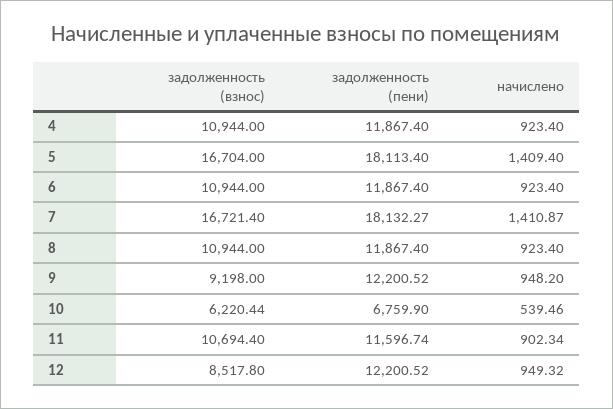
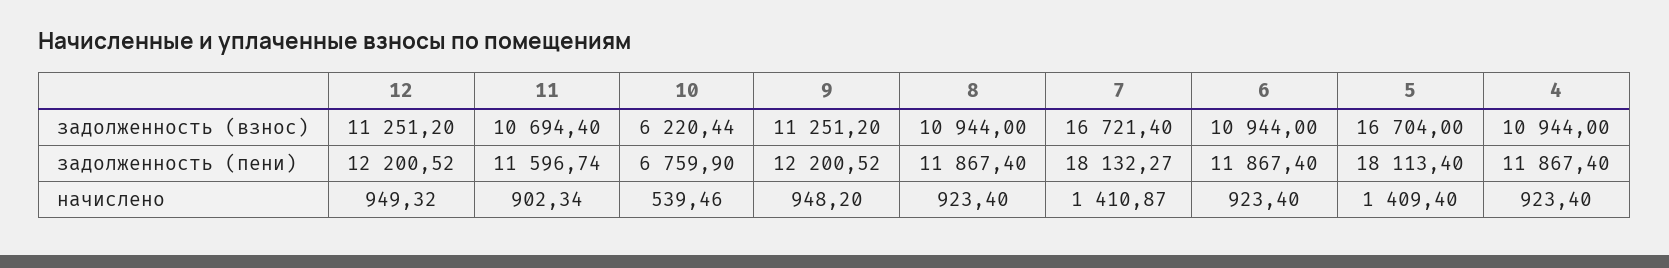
  {
    "задолженность (взнос)": {
      "4": 10944,
      "5": 16704,
      "6": 10944,
      "7": 16721.4,
      "8": 10944,
-     "9": 9198,
+     "9": 11251.2,
      "10": 6220.44,
      "11": 10694.4,
-     "12": 8517.8
+     "12": 11251.2
    },
    "задолженность (пени)": {
      "4": 11867.4,
      "5": 18113.4,
      "6": 11867.4,
      "7": 18132.27,
      "8": 11867.4,
      "9": 12200.52,
      "10": 6759.9,
      "11": 11596.74,
      "12": 12200.52
    },
    "начислено": {
      "4": 923.4,
      "5": 1409.4,
      "6": 923.4,
      "7": 1410.87,
      "8": 923.4,
      "9": 948.2,
      "10": 539.46,
      "11": 902.34,
      "12": 949.32
    }
  }

